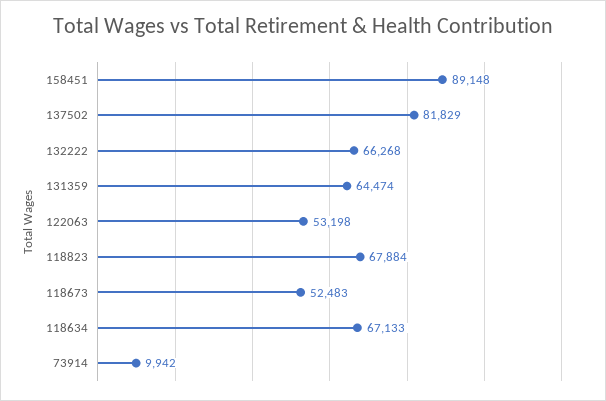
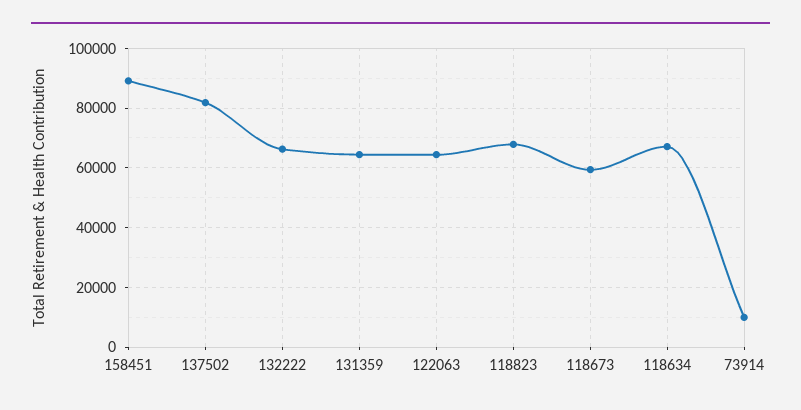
  {
    "158451": 89148,
    "137502": 81829,
    "132222": 66268,
    "131359": 64474,
-   "122063": 53198,
+   "122063": 65000,
    "118823": 67884,
-   "118673": 52483,
+   "118673": 60000,
    "118634": 67133,
    "73914": 9942
  }

